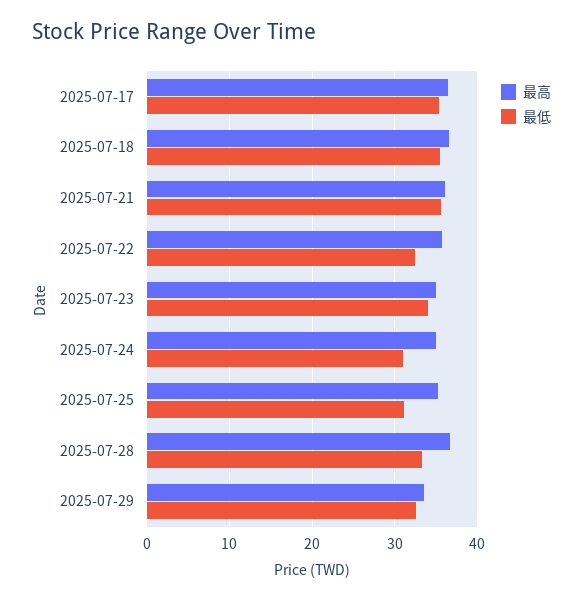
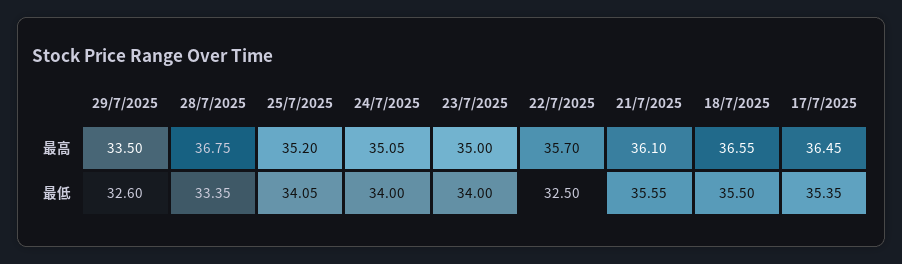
  {
    "最高": {
      "2025-07-17": 36.45,
      "2025-07-18": 36.55,
      "2025-07-21": 36.1,
      "2025-07-22": 35.7,
      "2025-07-23": 35,
      "2025-07-24": 35.05,
      "2025-07-25": 35.2,
      "2025-07-28": 36.75,
      "2025-07-29": 33.5
    },
    "最低": {
      "2025-07-17": 35.35,
      "2025-07-18": 35.5,
      "2025-07-21": 35.55,
      "2025-07-22": 32.5,
      "2025-07-23": 34,
-     "2025-07-24": 31,
+     "2025-07-24": 34,
-     "2025-07-25": 31,
+     "2025-07-25": 34.05,
      "2025-07-28": 33.35,
      "2025-07-29": 32.6
    }
  }

